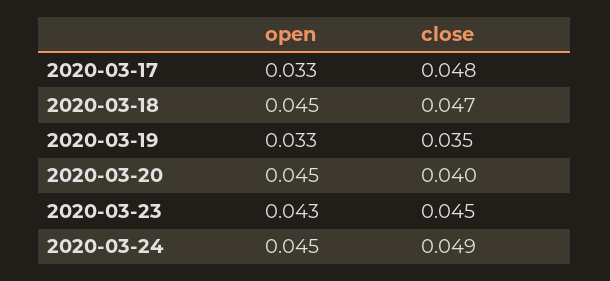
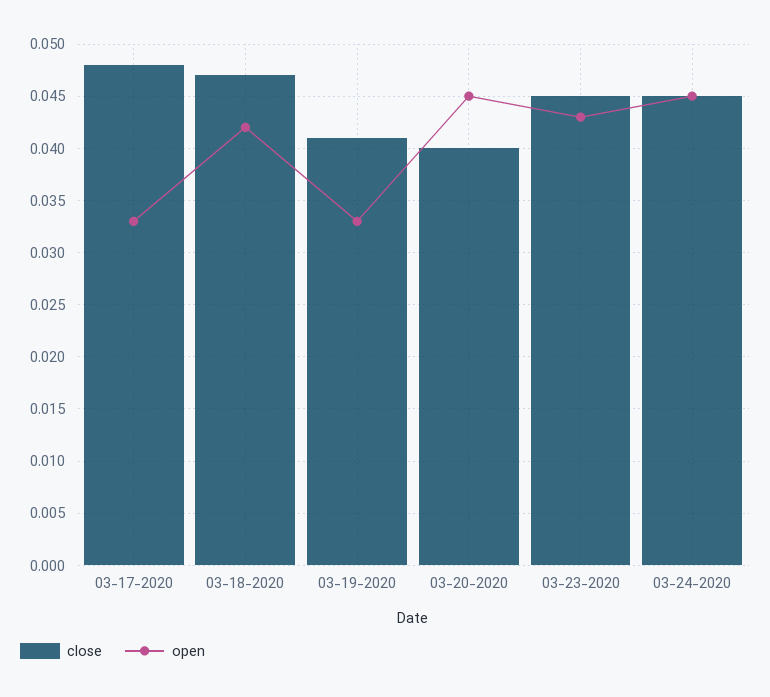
  {
    "open": {
      "2020-03-17": 0.033,
-     "2020-03-18": 0.045,
+     "2020-03-18": 0.042,
      "2020-03-19": 0.033,
      "2020-03-20": 0.045,
      "2020-03-23": 0.043,
      "2020-03-24": 0.045
    },
    "close": {
      "2020-03-17": 0.048,
      "2020-03-18": 0.047,
-     "2020-03-19": 0.035,
+     "2020-03-19": 0.041,
      "2020-03-20": 0.04,
      "2020-03-23": 0.045,
-     "2020-03-24": 0.049
+     "2020-03-24": 0.045
    }
  }

